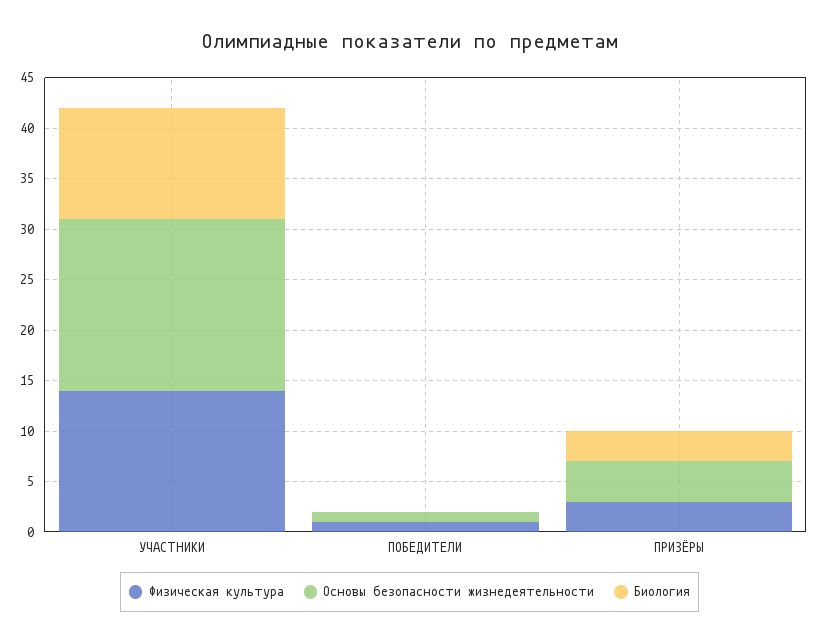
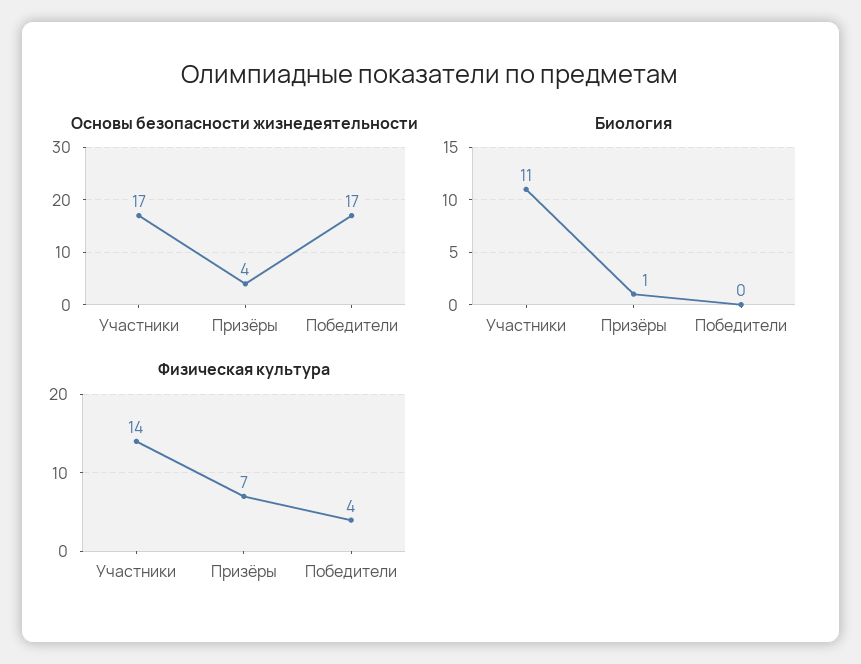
  {
    "Физическая культура": {
      "УЧАСТНИКИ": 14,
-     "ПОБЕДИТЕЛИ": 1,
+     "ПОБЕДИТЕЛИ": 4,
-     "ПРИЗЁРЫ": 3
+     "ПРИЗЁРЫ": 7
    },
    "Основы безопасности жизнедеятельности": {
      "УЧАСТНИКИ": 17,
-     "ПОБЕДИТЕЛИ": 1,
+     "ПОБЕДИТЕЛИ": 17,
      "ПРИЗЁРЫ": 4
    },
    "Биология": {
      "УЧАСТНИКИ": 11,
      "ПОБЕДИТЕЛИ": 0,
-     "ПРИЗЁРЫ": 3
+     "ПРИЗЁРЫ": 1
    }
  }

